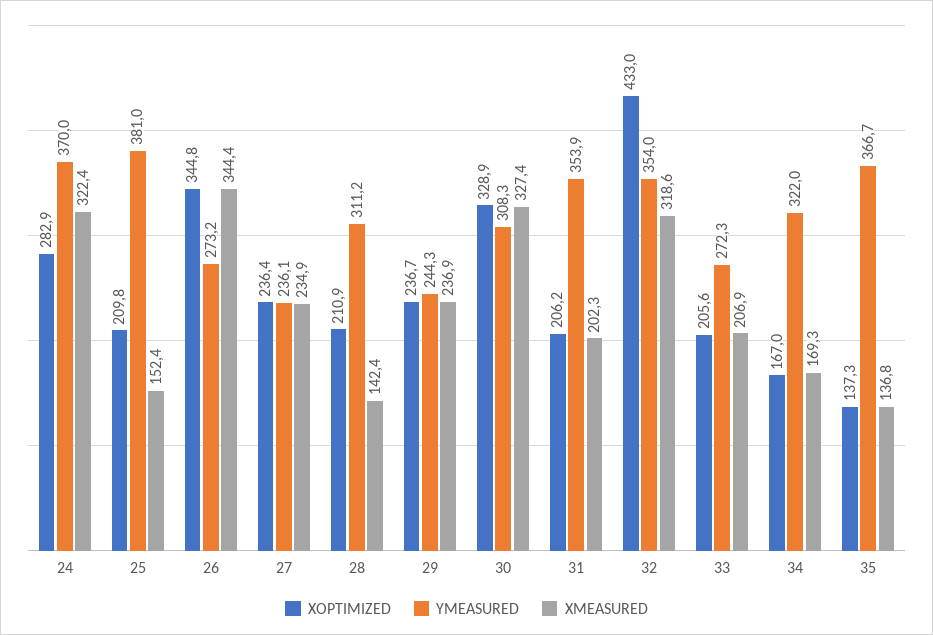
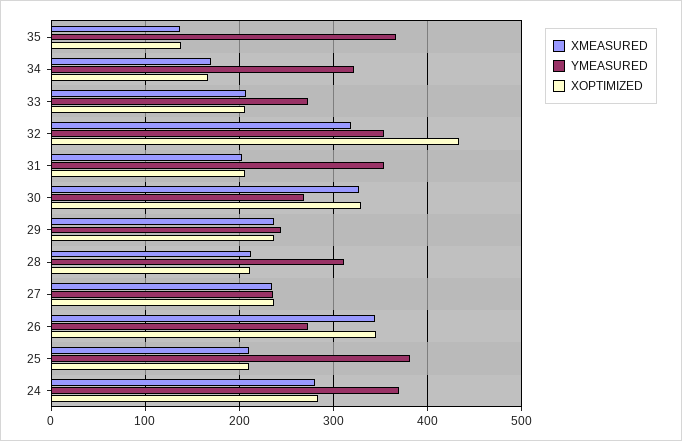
  {
    "XOPTIMIZED": {
      "24": 282.9,
      "25": 209.8,
      "26": 344.8,
      "27": 236.4,
      "28": 210.9,
      "29": 236.7,
      "30": 328.9,
      "31": 206.2,
      "32": 433,
      "33": 205.6,
      "34": 167,
      "35": 137.3
    },
    "YMEASURED": {
      "24": 370,
      "25": 381,
      "26": 273.2,
      "27": 236.1,
      "28": 311.2,
      "29": 244.3,
-     "30": 308.3,
+     "30": 270,
      "31": 353.9,
      "32": 354,
      "33": 272.3,
      "34": 322,
      "35": 366.7
    },
    "XMEASURED": {
-     "24": 322.4,
+     "24": 280,
-     "25": 152.4,
+     "25": 210,
      "26": 344.4,
      "27": 234.9,
-     "28": 142.4,
+     "28": 210,
      "29": 236.9,
      "30": 327.4,
      "31": 202.3,
      "32": 318.6,
      "33": 206.9,
      "34": 169.3,
      "35": 136.8
    }
  }

